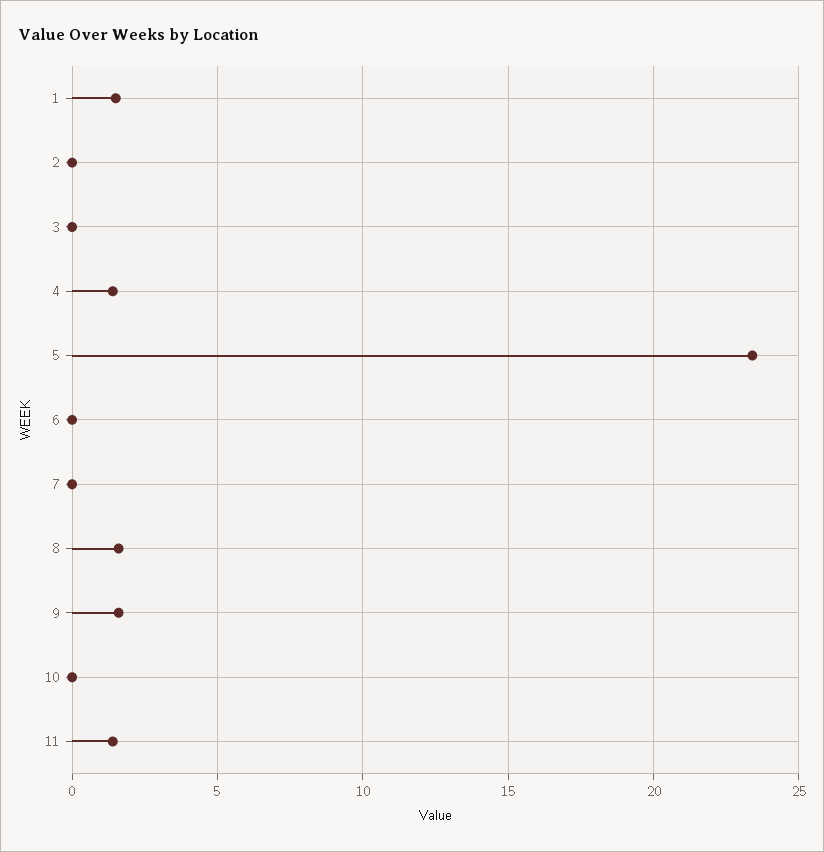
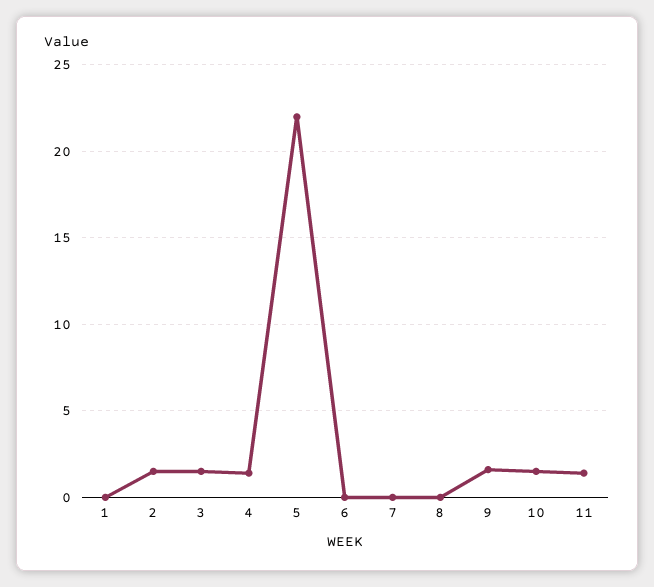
  {
-   "1": 1.5,
+   "1": 0,
-   "2": 0,
+   "2": 1.5,
-   "3": 0,
+   "3": 1.5,
    "4": 1.5,
-   "5": 23.5,
+   "5": 22,
    "6": 0,
    "7": 0,
-   "8": 1.5,
+   "8": 0,
    "9": 1.5,
-   "10": 0,
+   "10": 1.5,
    "11": 1.5
  }

